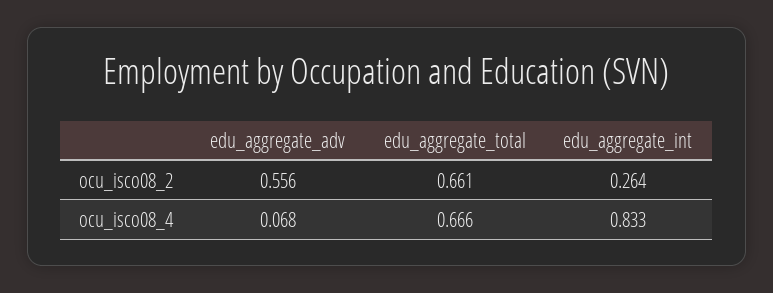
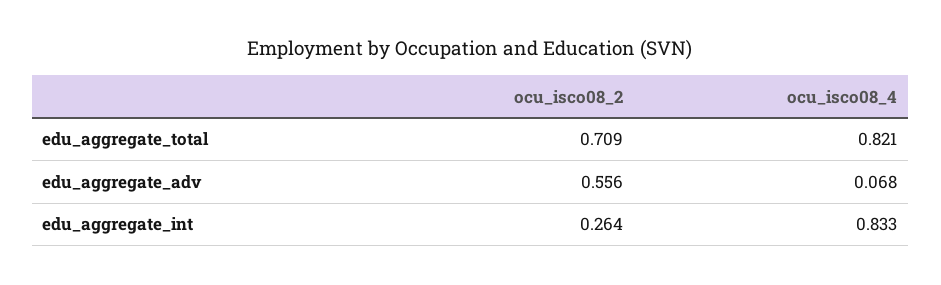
  {
    "edu_aggregate_adv": {
      "ocu_isco08_2": 0.556,
      "ocu_isco08_4": 0.068
    },
    "edu_aggregate_total": {
-     "ocu_isco08_2": 0.661,
+     "ocu_isco08_2": 0.709,
-     "ocu_isco08_4": 0.666
+     "ocu_isco08_4": 0.821
    },
    "edu_aggregate_int": {
      "ocu_isco08_2": 0.264,
      "ocu_isco08_4": 0.833
    }
  }

